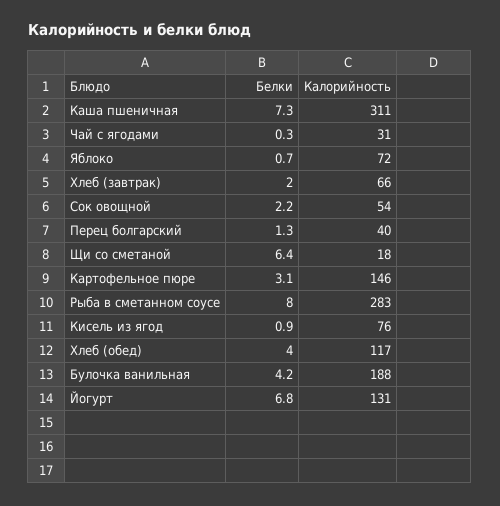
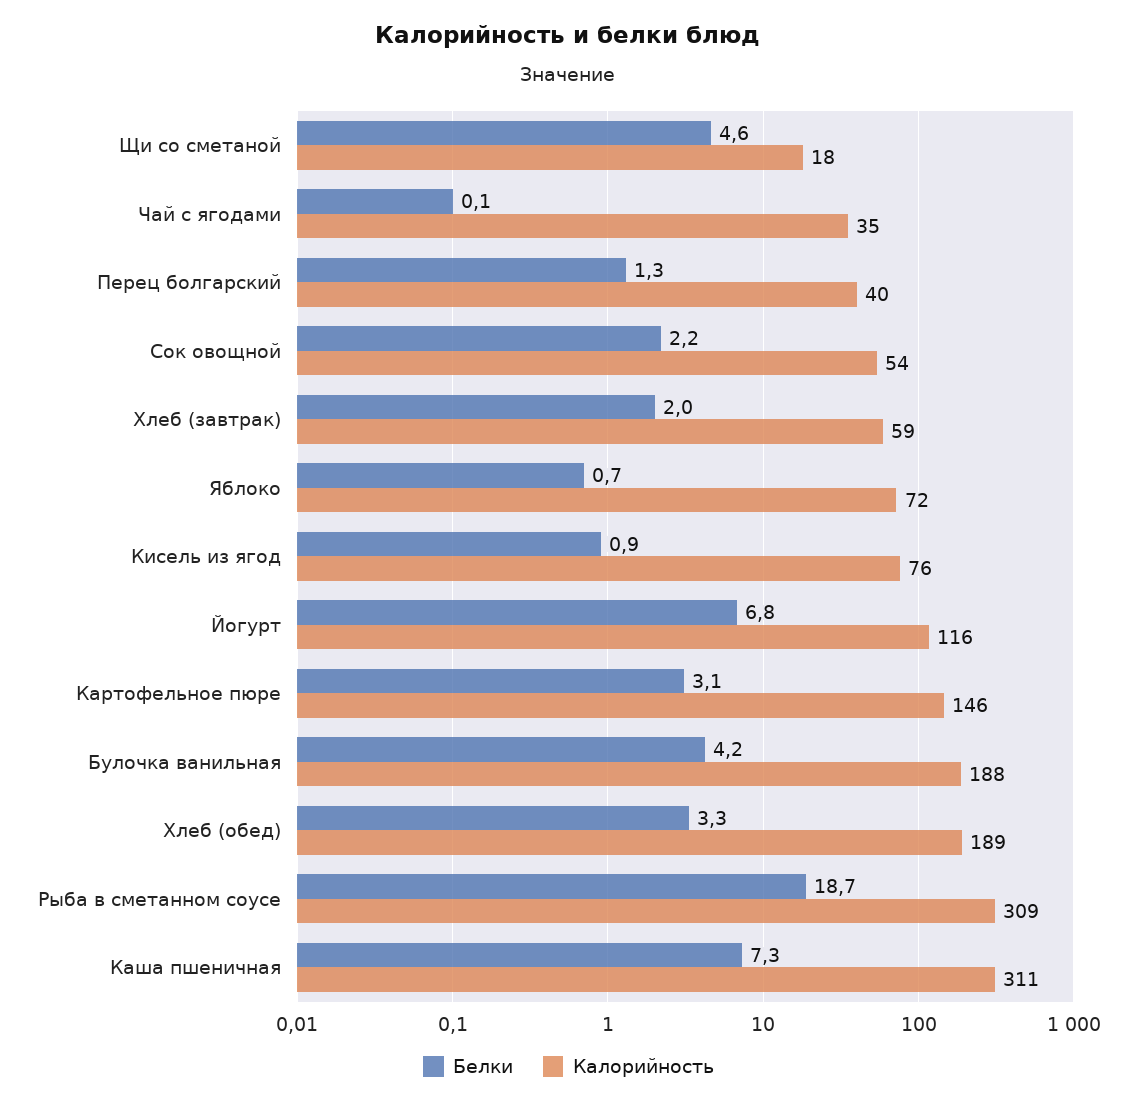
  {
    "Белки": {
      "Каша пшеничная": 7.3,
-     "Чай с ягодами": 0.3,
+     "Чай с ягодами": 0.1,
      "Яблоко": 0.7,
      "Хлеб (завтрак)": 2,
      "Сок овощной": 2.2,
      "Перец болгарский": 1.3,
-     "Щи со сметаной": 6.4,
+     "Щи со сметаной": 4.6,
      "Картофельное пюре": 3.1,
-     "Рыба в сметанном соусе": 8,
+     "Рыба в сметанном соусе": 18.7,
      "Кисель из ягод": 0.9,
-     "Хлеб (обед)": 4,
+     "Хлеб (обед)": 3.3,
      "Булочка ванильная": 4.2,
      "Йогурт": 6.8
    },
    "Калорийность": {
      "Каша пшеничная": 311,
-     "Чай с ягодами": 31,
+     "Чай с ягодами": 35,
      "Яблоко": 72,
-     "Хлеб (завтрак)": 66,
+     "Хлеб (завтрак)": 59,
      "Сок овощной": 54,
      "Перец болгарский": 40,
      "Щи со сметаной": 18,
      "Картофельное пюре": 146,
-     "Рыба в сметанном соусе": 283,
+     "Рыба в сметанном соусе": 309,
      "Кисель из ягод": 76,
-     "Хлеб (обед)": 117,
+     "Хлеб (обед)": 189,
      "Булочка ванильная": 188,
-     "Йогурт": 131
+     "Йогурт": 116
    }
  }

